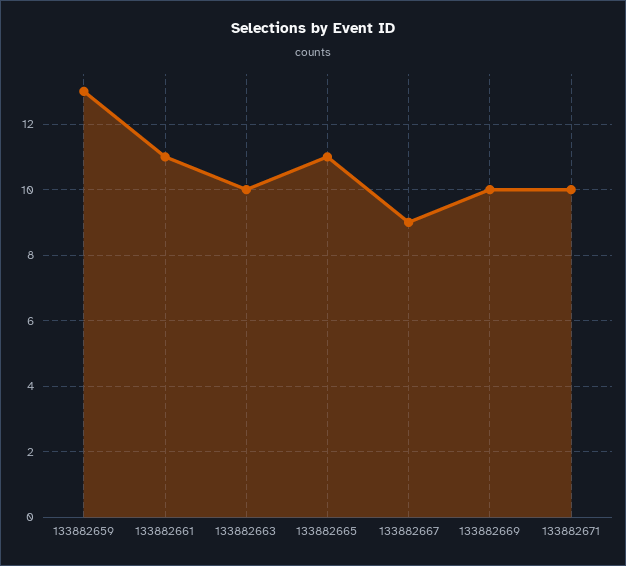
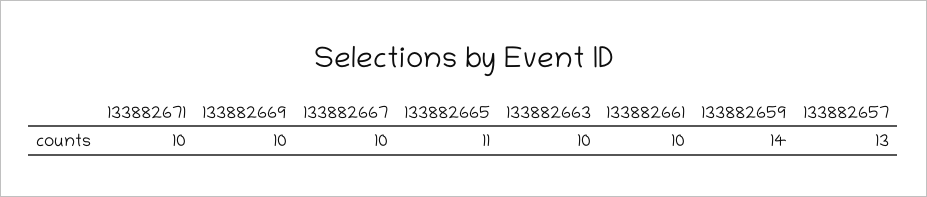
  {
-   "133882659": 13,
+   "133882659": 14,
-   "133882661": 11,
+   "133882661": 10,
    "133882663": 10,
    "133882665": 11,
-   "133882667": 9,
+   "133882667": 10,
    "133882669": 10,
-   "133882671": 10
+   "133882671": 10,
+   "133882657": 13
  }

